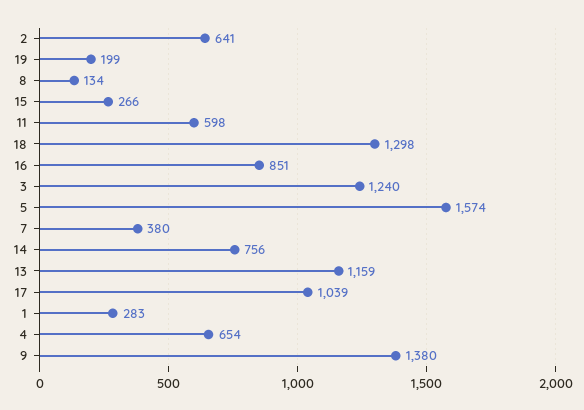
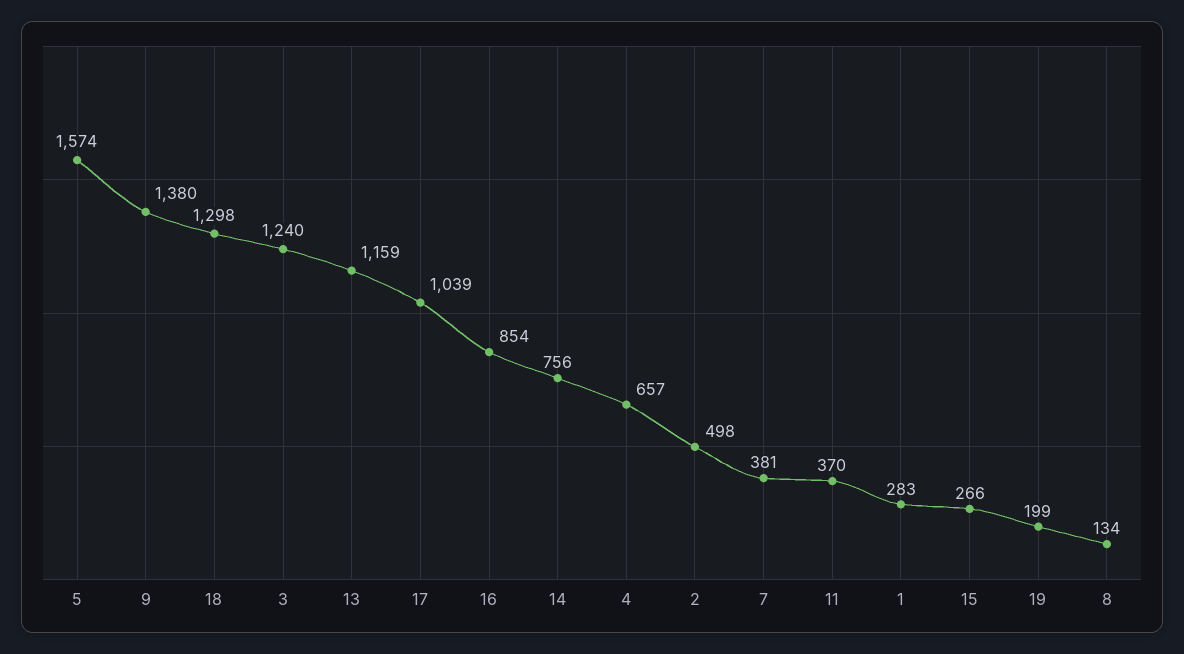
  {
-   "2": 641,
+   "2": 498,
    "19": 199,
    "8": 134,
    "15": 266,
-   "11": 598,
+   "11": 370,
    "18": 1298,
-   "16": 851,
+   "16": 854,
    "3": 1240,
    "5": 1574,
-   "7": 380,
+   "7": 381,
    "14": 756,
    "13": 1159,
    "17": 1039,
    "1": 283,
-   "4": 654,
+   "4": 657,
    "9": 1380
  }

